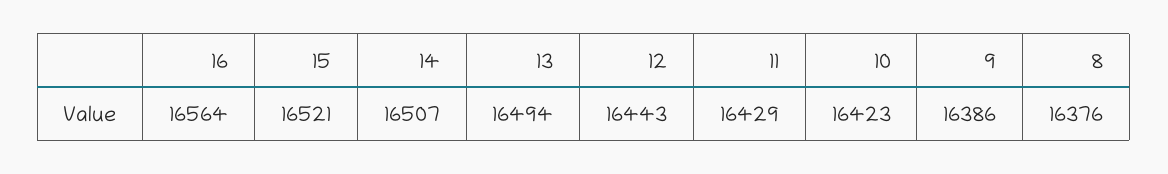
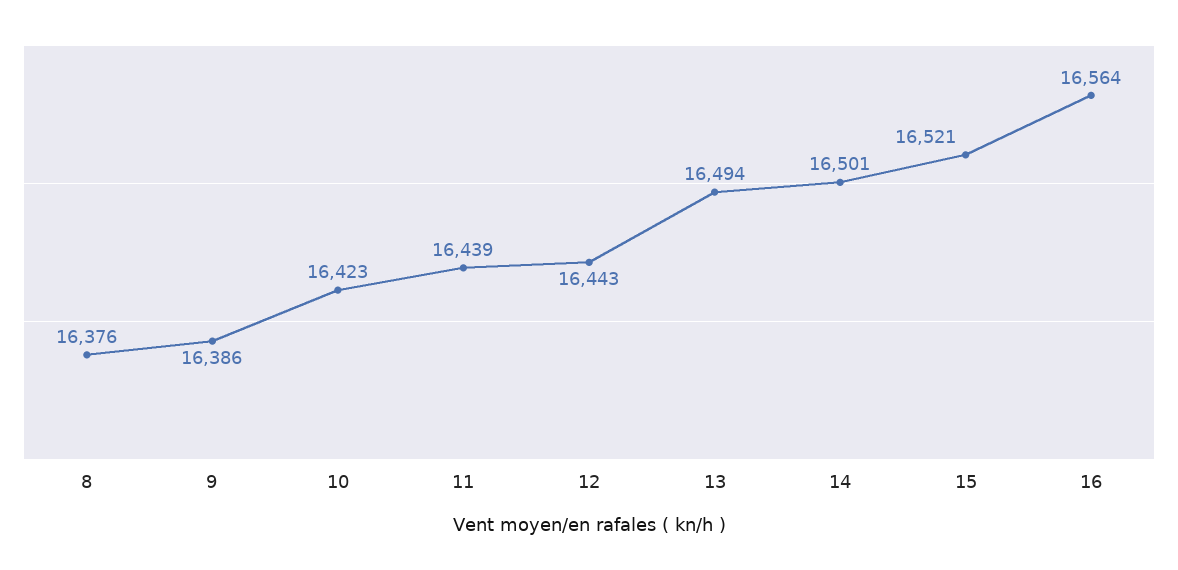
  {
    "16": 16564,
    "15": 16521,
-   "14": 16507,
+   "14": 16501,
    "13": 16494,
    "12": 16443,
-   "11": 16429,
+   "11": 16439,
    "10": 16423,
    "9": 16386,
    "8": 16376
  }

